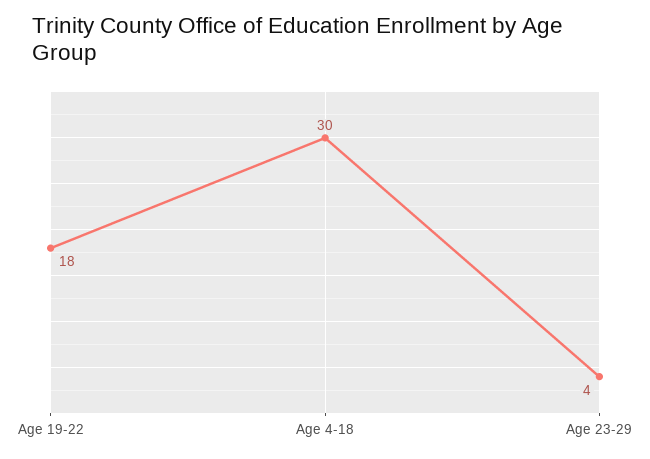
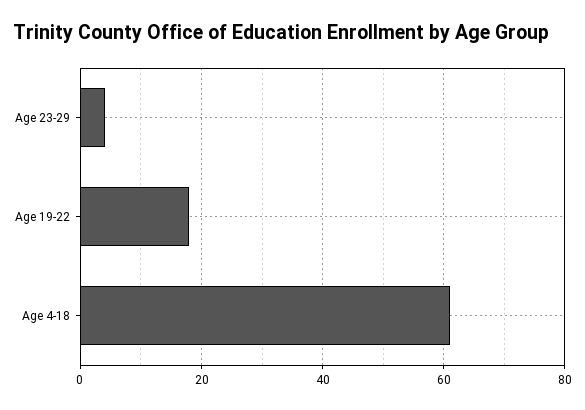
  {
    "Age 19-22": 18,
-   "Age 4-18": 30,
+   "Age 4-18": 60,
    "Age 23-29": 4
  }

